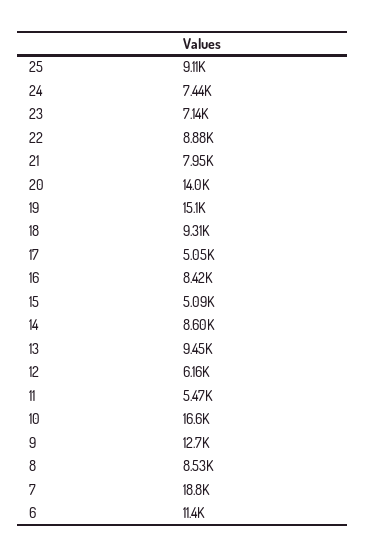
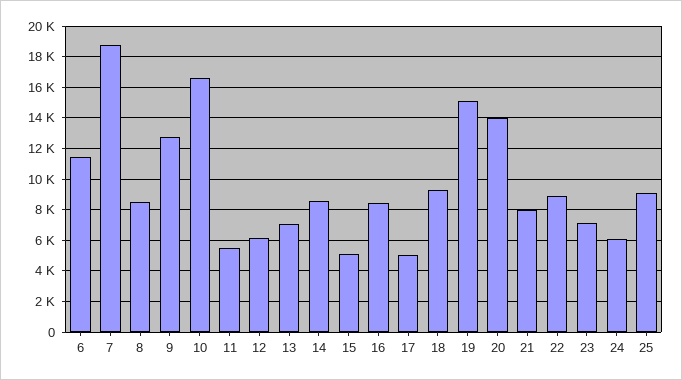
  {
    "25": 9110,
-   "24": 7440,
+   "24": 6000,
    "23": 7140,
    "22": 8880,
    "21": 7950,
    "20": 14000,
    "19": 15100,
    "18": 9310,
    "17": 5050,
    "16": 8420,
    "15": 5090,
    "14": 8600,
-   "13": 9450,
+   "13": 7000,
    "12": 6160,
    "11": 5470,
    "10": 16600,
    "9": 12700,
    "8": 8530,
    "7": 18800,
    "6": 11400
  }

